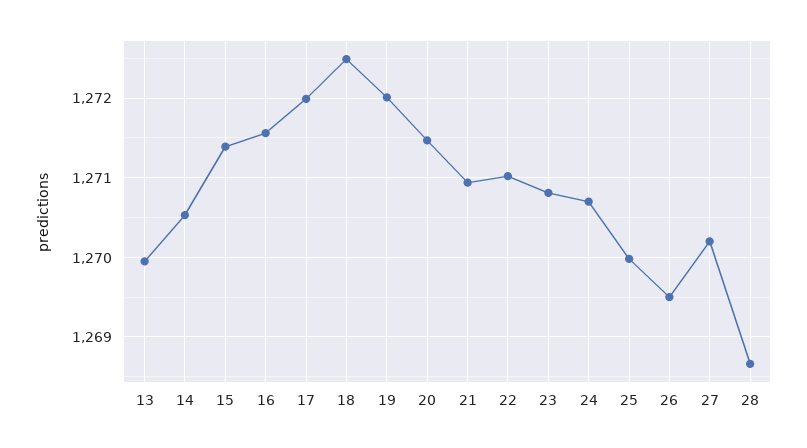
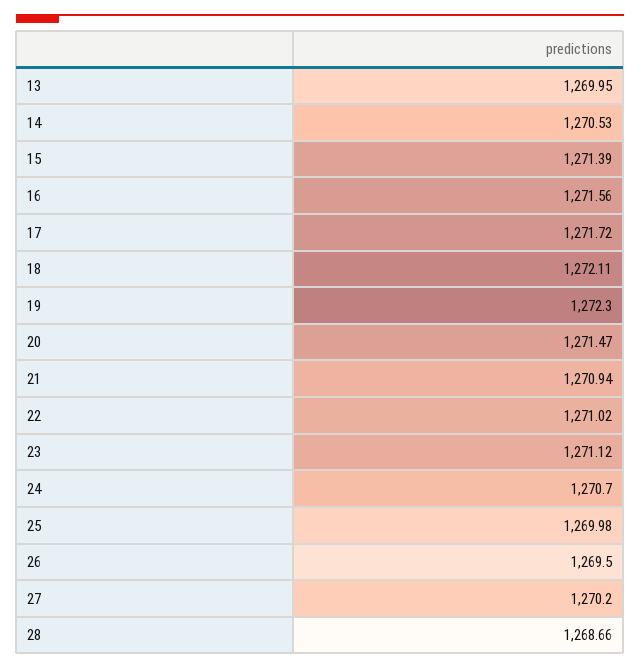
  {
    "13": 1269.95,
    "14": 1270.53,
    "15": 1271.39,
    "16": 1271.56,
-   "17": 1272,
+   "17": 1271.72,
-   "18": 1272.5,
+   "18": 1272.11,
-   "19": 1272,
+   "19": 1272.3,
    "20": 1271.47,
    "21": 1270.94,
    "22": 1271.02,
-   "23": 1270.8,
+   "23": 1271.12,
    "24": 1270.7,
    "25": 1269.98,
    "26": 1269.5,
    "27": 1270.2,
    "28": 1268.66
  }

